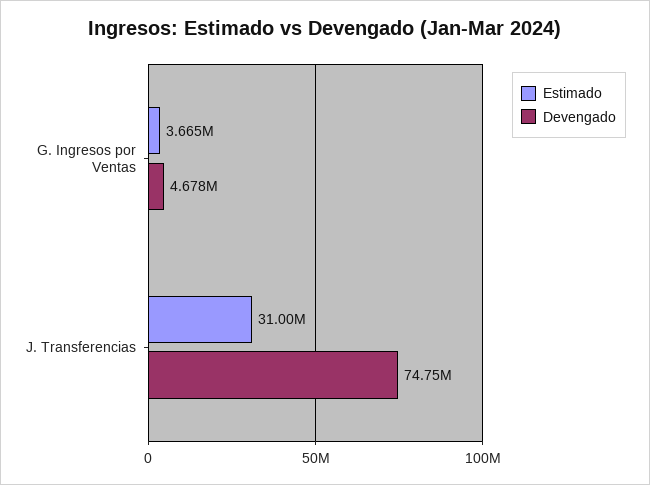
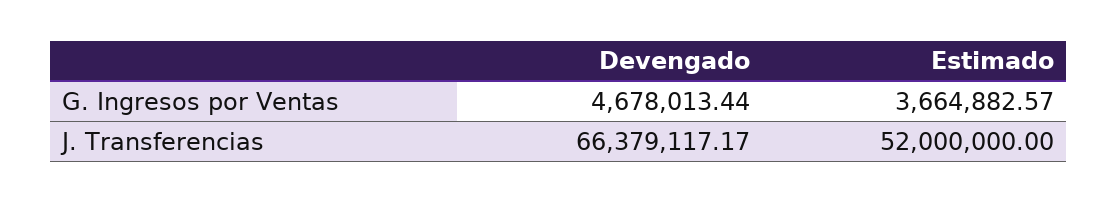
  {
    "Estimado": {
      "G. Ingresos por Ventas": 3664882.57,
-     "J. Transferencias": 31000000
+     "J. Transferencias": 52000000
    },
    "Devengado": {
      "G. Ingresos por Ventas": 4678013.44,
-     "J. Transferencias": 74750000
+     "J. Transferencias": 66379117.17
    }
  }

